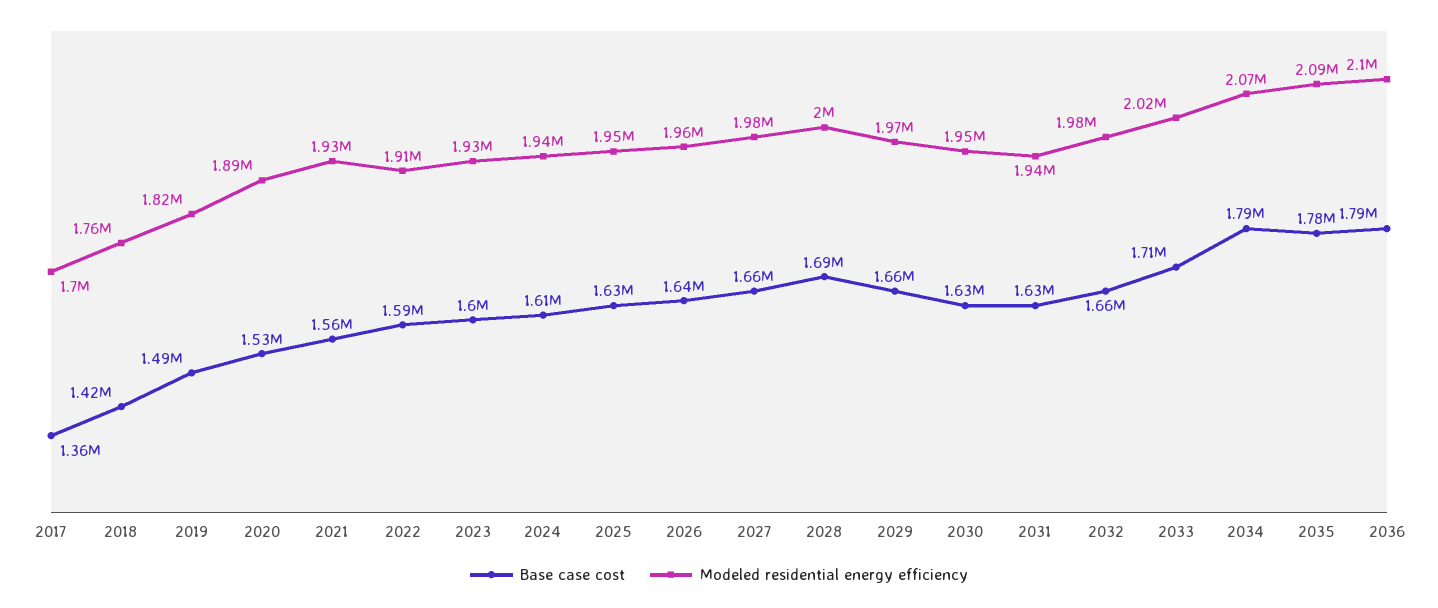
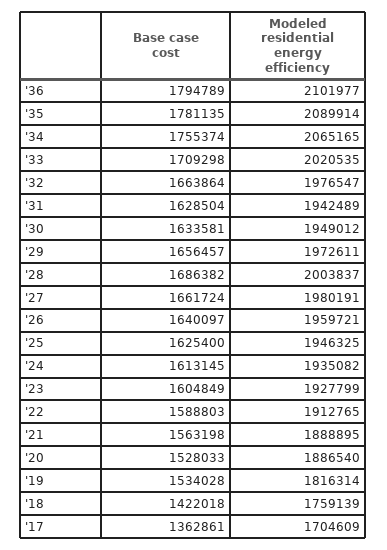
  {
    "Base case cost": {
      "2017": 1362861,
      "2018": 1422018,
-     "2019": 1490000,
+     "2019": 1534028,
      "2020": 1528033,
      "2021": 1563198,
      "2022": 1588803,
      "2023": 1604849,
      "2024": 1613145,
      "2025": 1625400,
      "2026": 1640097,
      "2027": 1661724,
      "2028": 1686382,
      "2029": 1656457,
      "2030": 1633581,
      "2031": 1628504,
      "2032": 1663864,
      "2033": 1709298,
-     "2034": 1790000,
+     "2034": 1755374,
      "2035": 1781135,
      "2036": 1794789
    },
    "Modeled residential energy efficiency": {
      "2017": 1704609,
      "2018": 1759139,
      "2019": 1816314,
      "2020": 1886540,
-     "2021": 1930000,
+     "2021": 1888895,
      "2022": 1912765,
      "2023": 1927799,
      "2024": 1935082,
      "2025": 1946325,
      "2026": 1959721,
      "2027": 1980191,
      "2028": 2003837,
      "2029": 1972611,
      "2030": 1949012,
      "2031": 1942489,
      "2032": 1976547,
      "2033": 2020535,
      "2034": 2065165,
      "2035": 2089914,
      "2036": 2101977
    }
  }

